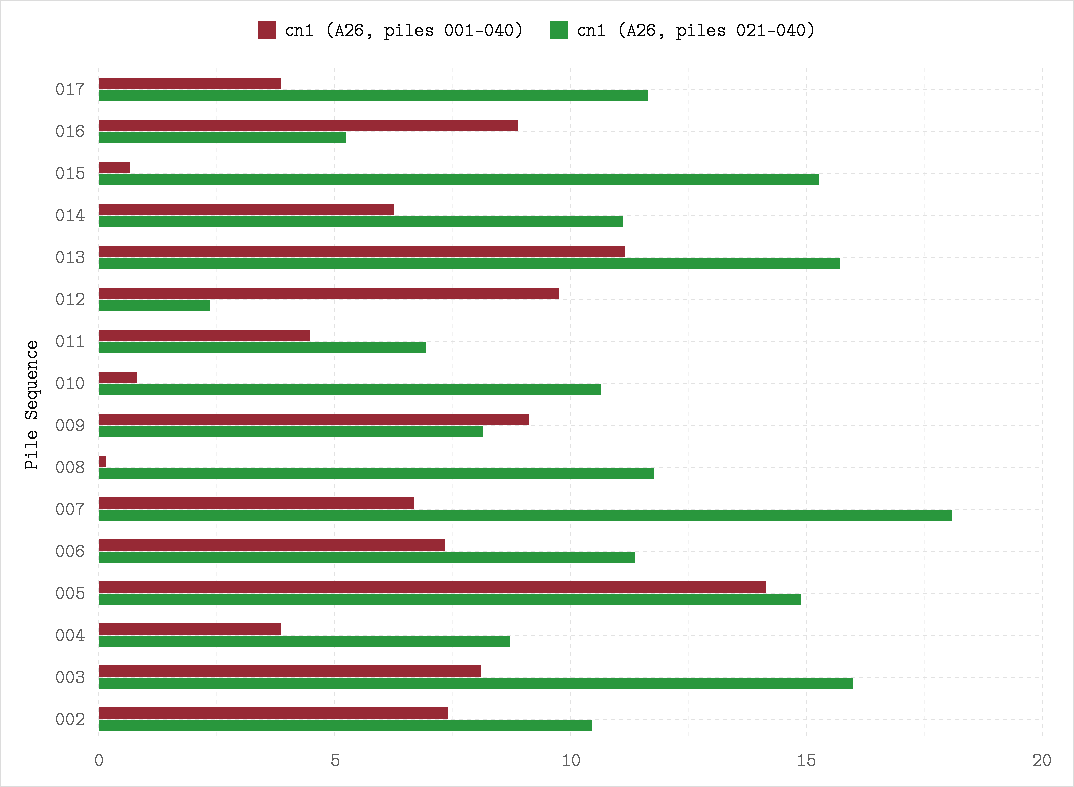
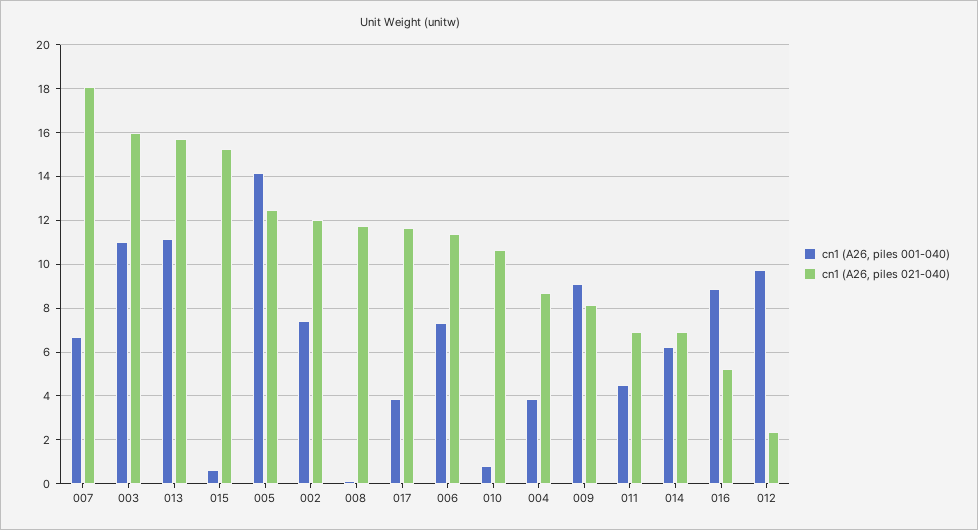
  {
    "cn1 (A26, piles 001-040)": {
      "017": 4,
      "016": 9,
      "015": 0.5,
      "014": 6.5,
      "013": 11,
      "012": 10,
      "011": 4.5,
      "010": 1,
      "009": 9,
      "008": 0,
      "007": 6.5,
      "006": 7.5,
      "005": 14,
      "004": 4,
-     "003": 8,
+     "003": 11,
      "002": 7.5
    },
    "cn1 (A26, piles 021-040)": {
      "017": 11.5,
      "016": 5,
      "015": 15.5,
-     "014": 11,
+     "014": 7,
      "013": 15.5,
      "012": 2.5,
      "011": 7,
      "010": 10.5,
      "009": 8,
      "008": 12,
      "007": 18,
      "006": 11.5,
-     "005": 15,
+     "005": 12.5,
      "004": 8.5,
      "003": 16,
-     "002": 10.5
+     "002": 12
    }
  }

